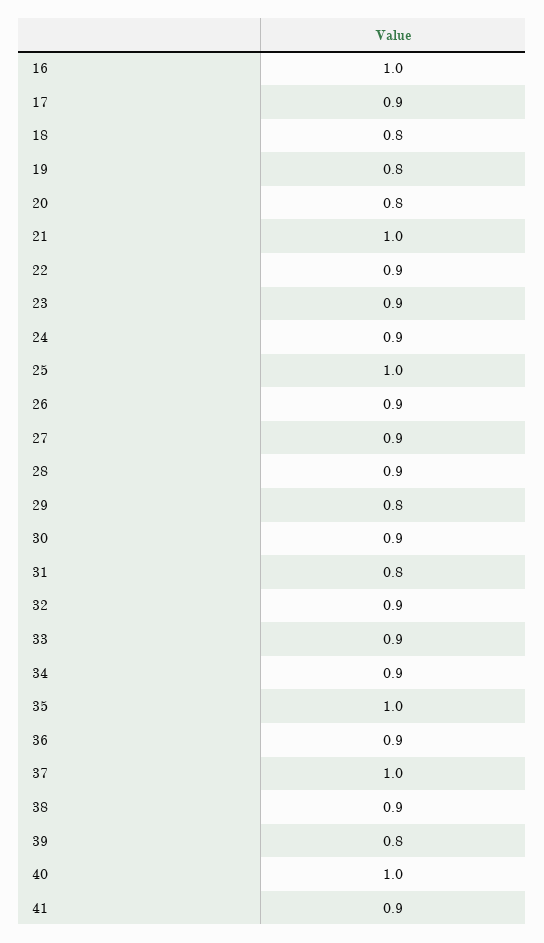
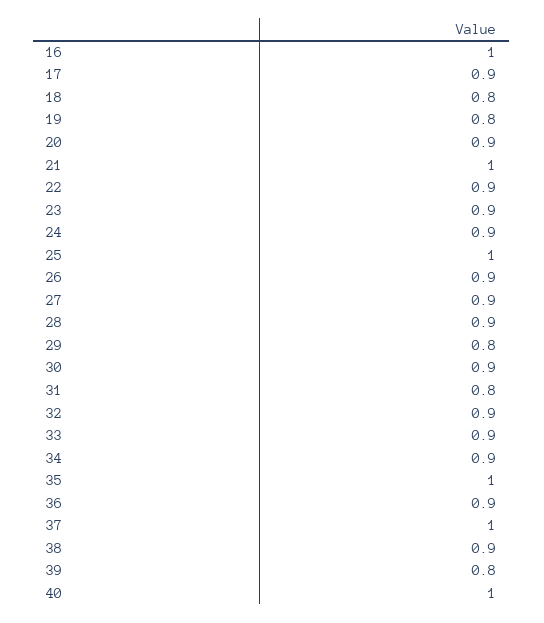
  {
    "16": 1,
    "17": 0.9,
    "18": 0.8,
    "19": 0.8,
-   "20": 0.8,
+   "20": 0.9,
    "21": 1,
    "22": 0.9,
    "23": 0.9,
    "24": 0.9,
    "25": 1,
    "26": 0.9,
    "27": 0.9,
    "28": 0.9,
    "29": 0.8,
    "30": 0.9,
    "31": 0.8,
    "32": 0.9,
    "33": 0.9,
    "34": 0.9,
    "35": 1,
    "36": 0.9,
    "37": 1,
    "38": 0.9,
    "39": 0.8,
-   "40": 1,
+   "40": 1
-   "41": 0.9
  }

